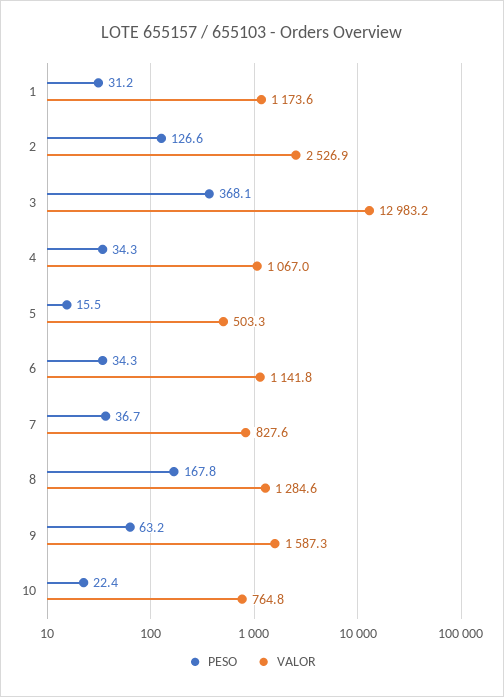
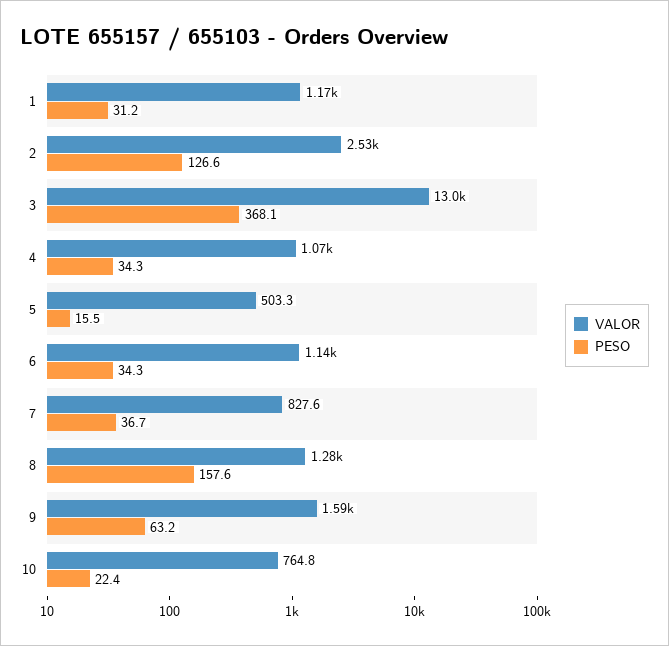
  {
    "PESO": {
      "1": 31.2,
      "2": 126.6,
      "3": 368.1,
      "4": 34.3,
      "5": 15.5,
      "6": 34.3,
      "7": 36.7,
-     "8": 167.8,
+     "8": 157.6,
      "9": 63.2,
      "10": 22.4
    },
    "VALOR": {
      "1": 1173.6,
      "2": 2526.9,
      "3": 12983.2,
      "4": 1067,
      "5": 503.3,
      "6": 1141.8,
      "7": 827.6,
      "8": 1284.6,
      "9": 1587.3,
      "10": 764.8
    }
  }

